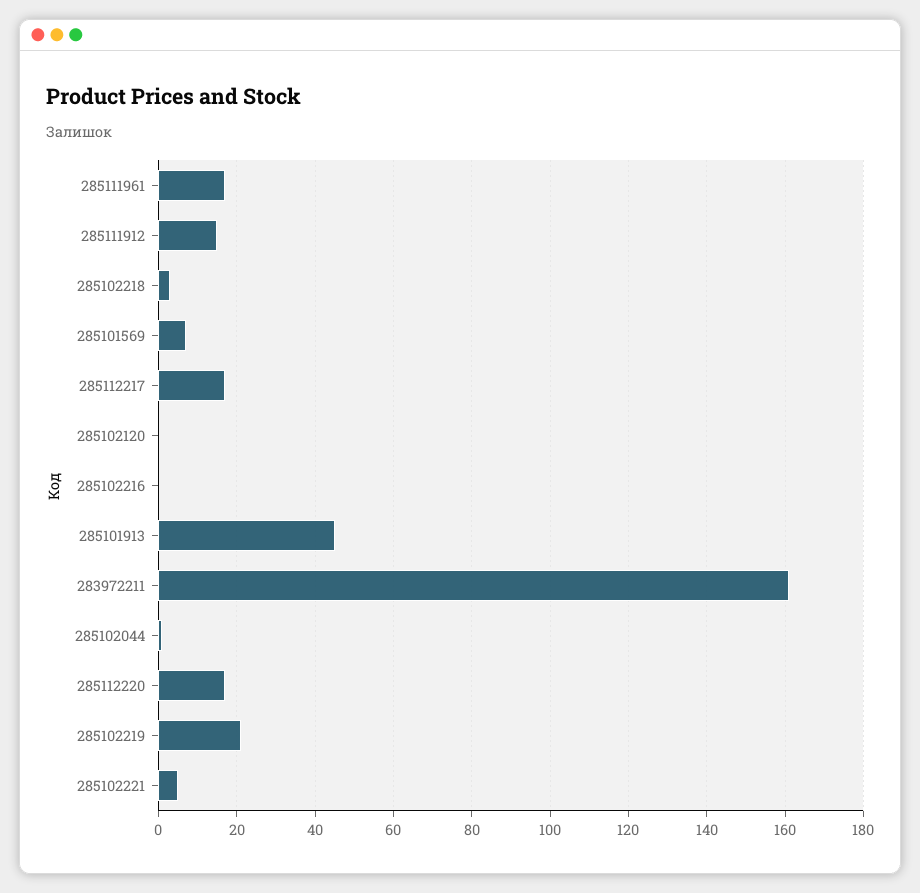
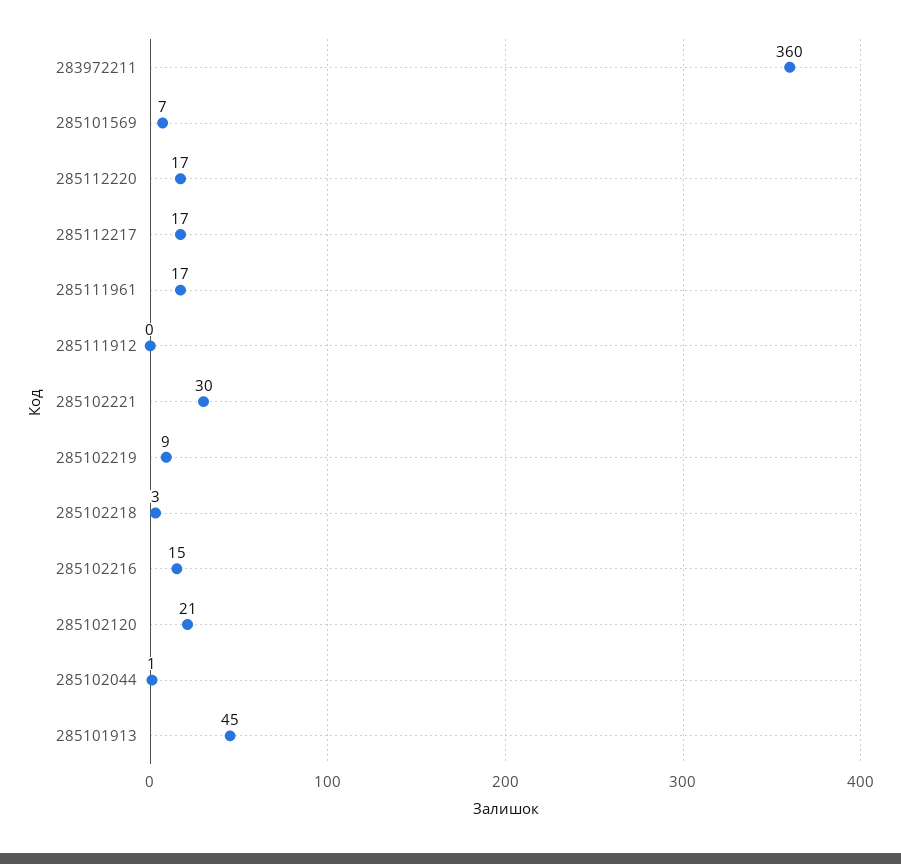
  {
    "285111961": 17,
-   "285111912": 15,
+   "285111912": 0,
    "285102218": 3,
    "285101569": 7,
    "285112217": 17,
-   "285102120": 0,
+   "285102120": 21,
-   "285102216": 0,
+   "285102216": 15,
    "285101913": 45,
-   "283972211": 160,
+   "283972211": 360,
    "285102044": 1,
    "285112220": 17,
-   "285102219": 20,
+   "285102219": 9,
-   "285102221": 5
+   "285102221": 30
  }

